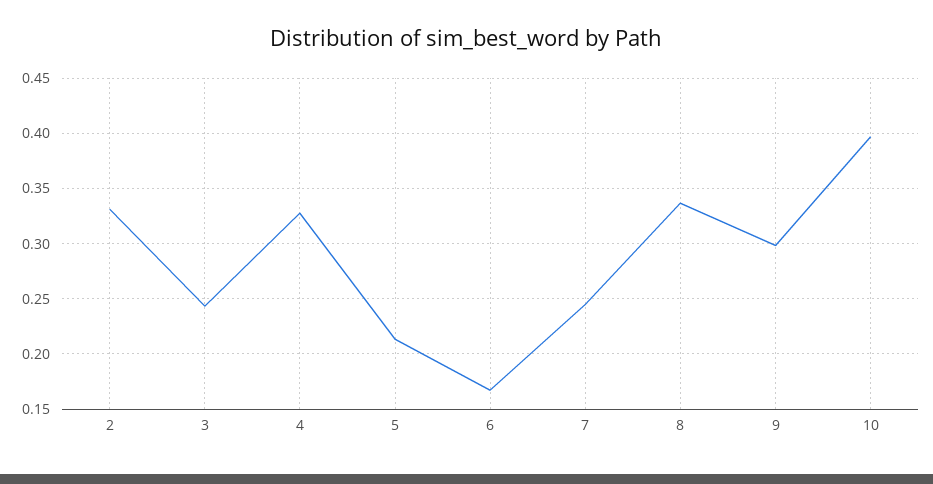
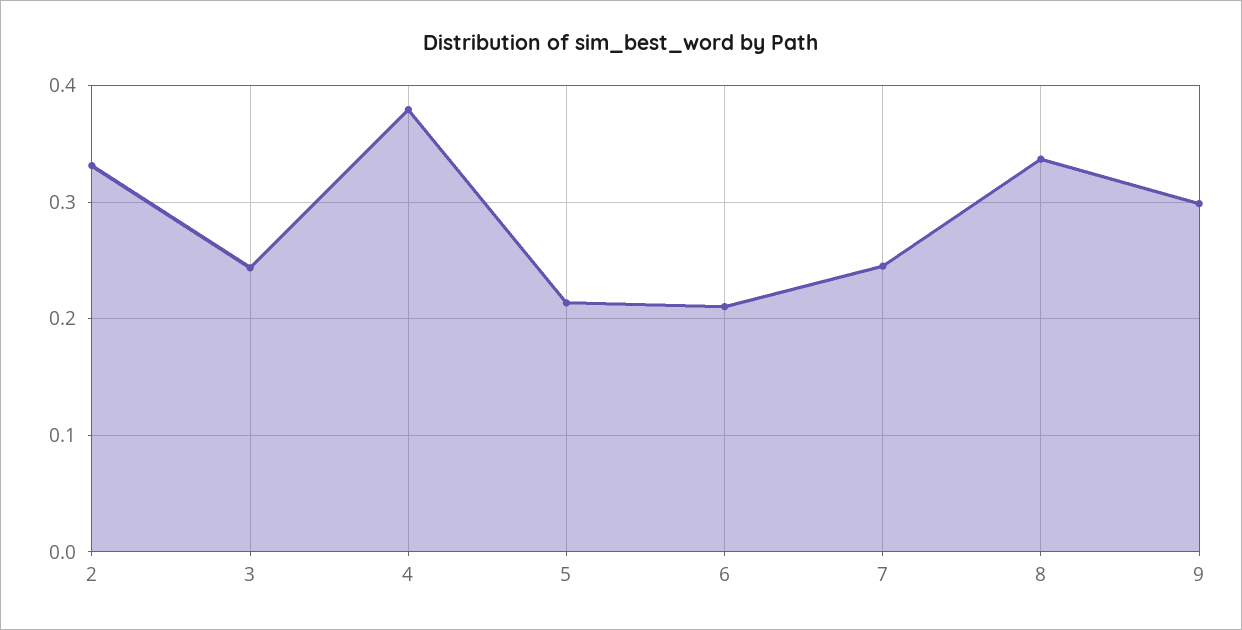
  {
    "2": 0.33,
    "3": 0.24,
-   "4": 0.33,
+   "4": 0.38,
    "5": 0.21,
-   "6": 0.17,
+   "6": 0.21,
    "7": 0.25,
    "8": 0.34,
-   "9": 0.3,
+   "9": 0.3
-   "10": 0.4
  }

